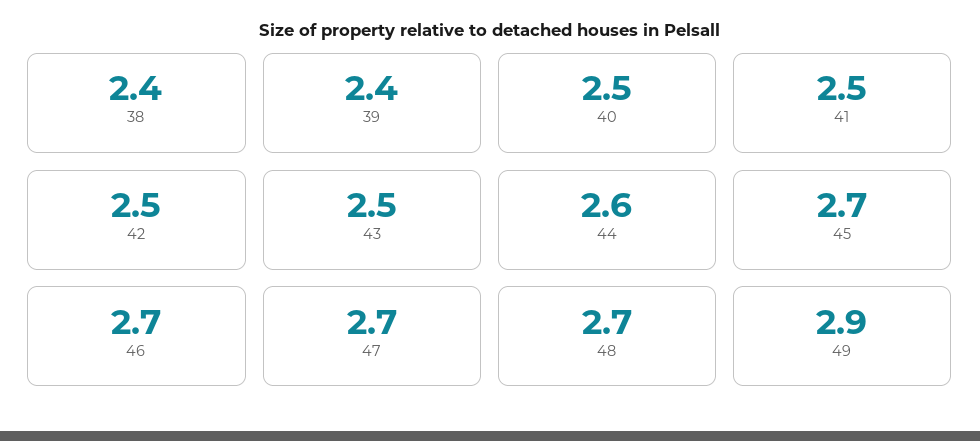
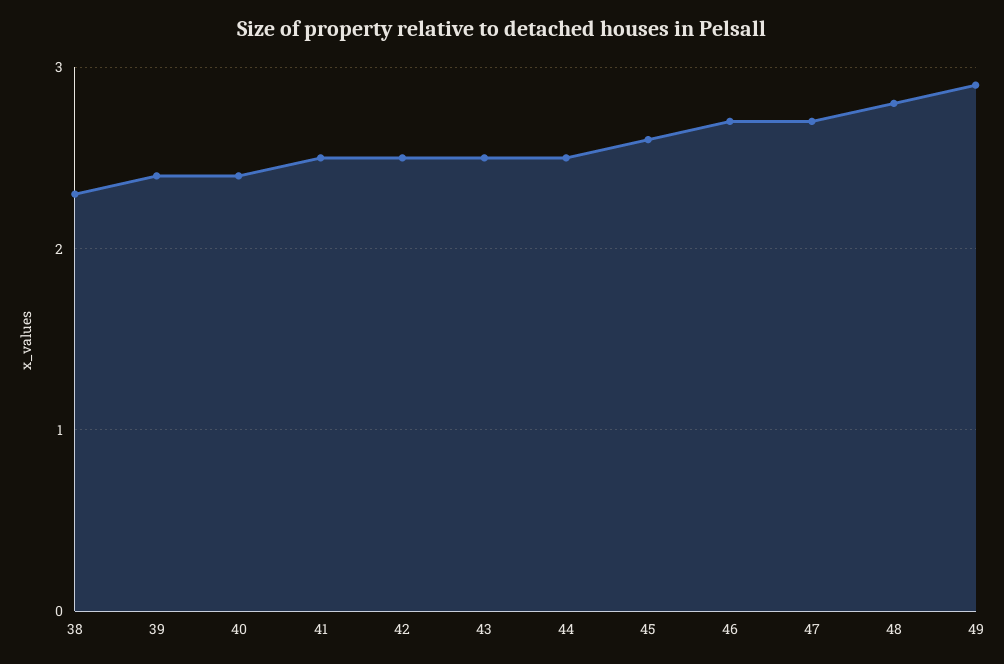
  {
-   "38": 2.4,
+   "38": 2.3,
    "39": 2.4,
-   "40": 2.5,
+   "40": 2.4,
    "41": 2.5,
    "42": 2.5,
    "43": 2.5,
-   "44": 2.6,
+   "44": 2.5,
-   "45": 2.7,
+   "45": 2.6,
    "46": 2.7,
    "47": 2.7,
-   "48": 2.7,
+   "48": 2.8,
    "49": 2.9
  }

